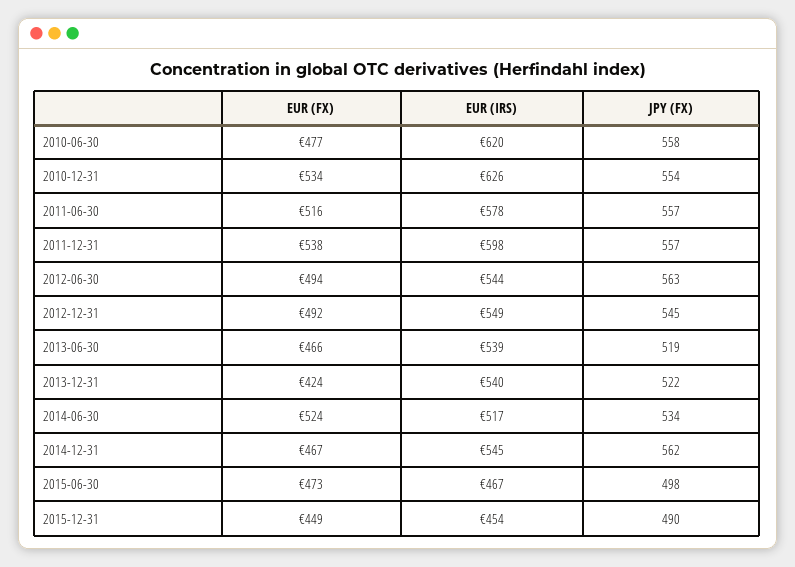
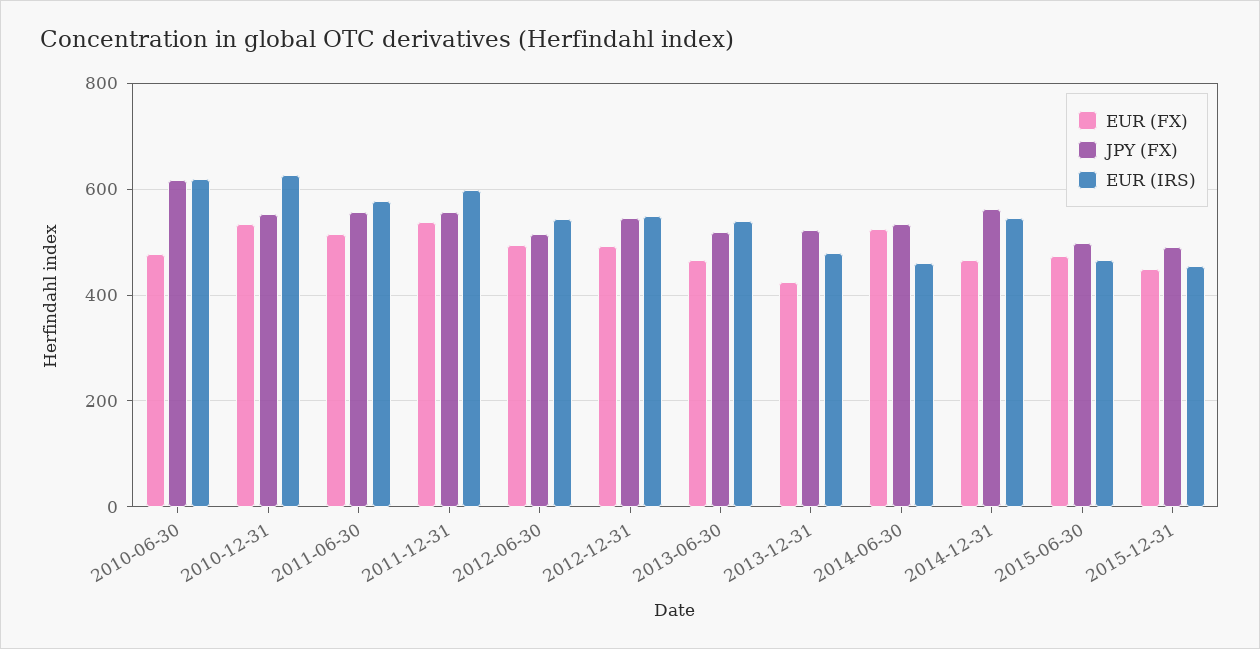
  {
    "EUR (FX)": {
      "2010-06-30": 477,
      "2010-12-31": 534,
      "2011-06-30": 516,
      "2011-12-31": 538,
      "2012-06-30": 494,
      "2012-12-31": 492,
      "2013-06-30": 466,
      "2013-12-31": 424,
      "2014-06-30": 524,
      "2014-12-31": 467,
      "2015-06-30": 473,
      "2015-12-31": 449
    },
    "EUR (IRS)": {
      "2010-06-30": 620,
      "2010-12-31": 626,
      "2011-06-30": 578,
      "2011-12-31": 598,
      "2012-06-30": 544,
      "2012-12-31": 549,
      "2013-06-30": 539,
-     "2013-12-31": 540,
+     "2013-12-31": 480,
-     "2014-06-30": 517,
+     "2014-06-30": 460,
      "2014-12-31": 545,
      "2015-06-30": 467,
      "2015-12-31": 454
    },
    "JPY (FX)": {
-     "2010-06-30": 558,
+     "2010-06-30": 620,
      "2010-12-31": 554,
      "2011-06-30": 557,
      "2011-12-31": 557,
-     "2012-06-30": 563,
+     "2012-06-30": 520,
      "2012-12-31": 545,
      "2013-06-30": 519,
      "2013-12-31": 522,
      "2014-06-30": 534,
      "2014-12-31": 562,
      "2015-06-30": 498,
      "2015-12-31": 490
    }
  }

